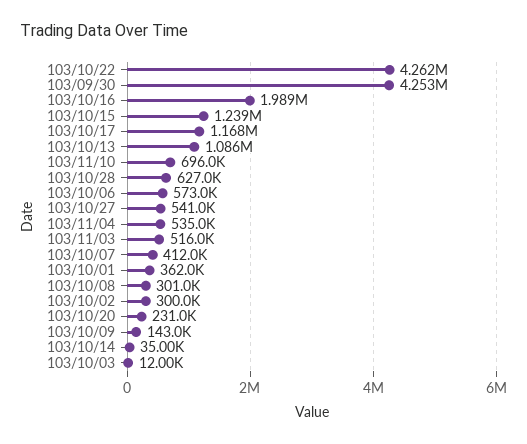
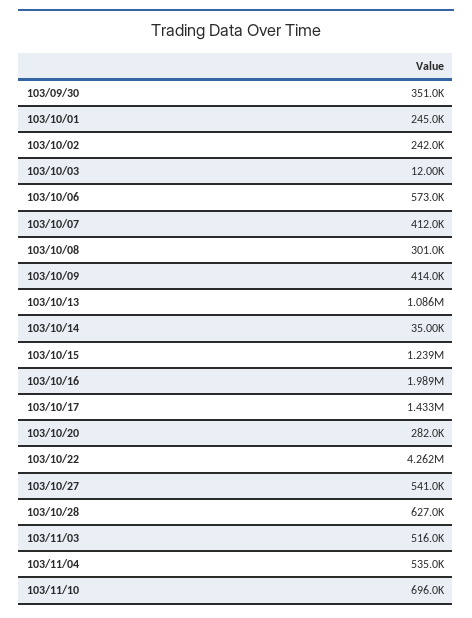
  {
    "103/10/22": 4262000,
-   "103/09/30": 4253000,
+   "103/09/30": 351000,
    "103/10/16": 1989000,
    "103/10/15": 1239000,
-   "103/10/17": 1168000,
+   "103/10/17": 1433000,
    "103/10/13": 1086000,
    "103/11/10": 696000,
    "103/10/28": 627000,
    "103/10/06": 573000,
    "103/10/27": 541000,
    "103/11/04": 535000,
    "103/11/03": 516000,
    "103/10/07": 412000,
-   "103/10/01": 362000,
+   "103/10/01": 245000,
    "103/10/08": 301000,
-   "103/10/02": 300000,
+   "103/10/02": 242000,
-   "103/10/20": 231000,
+   "103/10/20": 282000,
-   "103/10/09": 143000,
+   "103/10/09": 414000,
    "103/10/14": 35000,
    "103/10/03": 12000
  }

